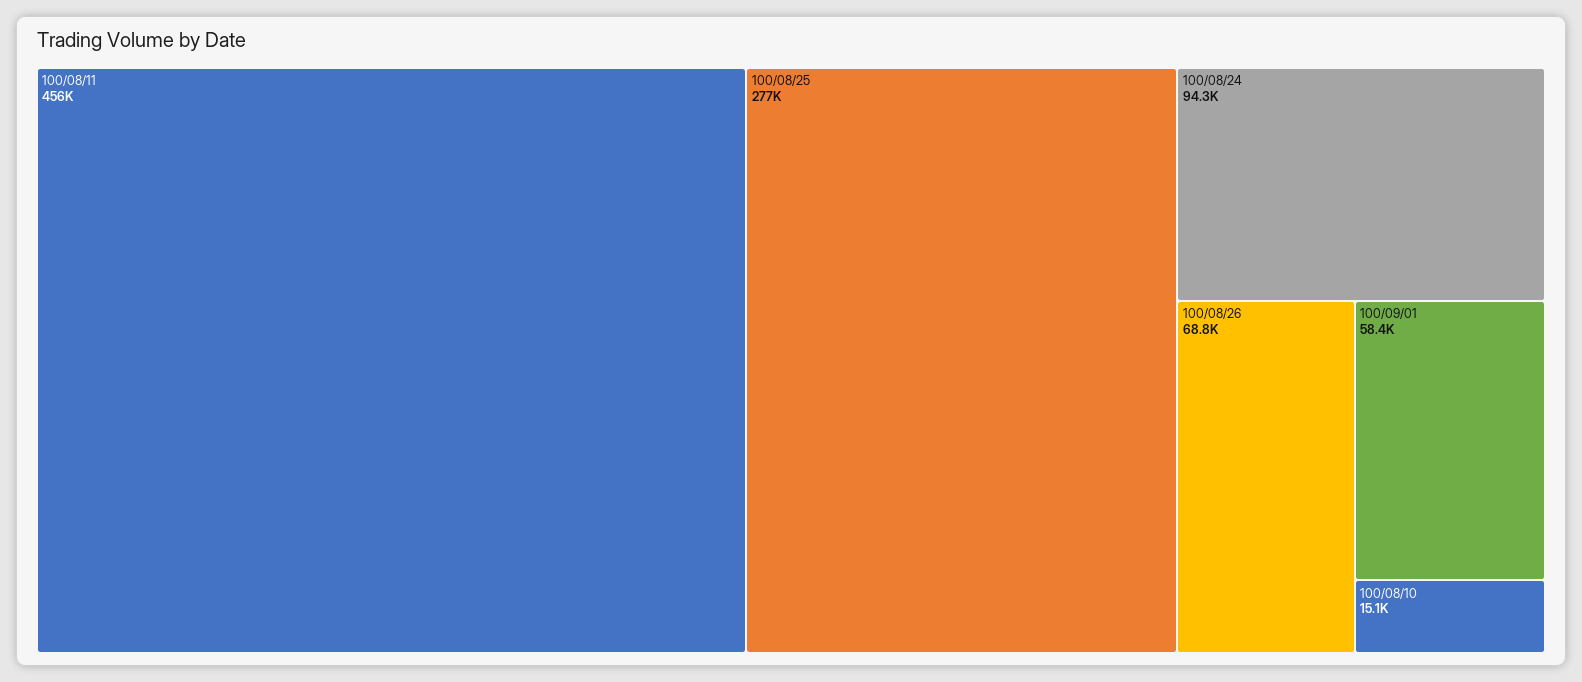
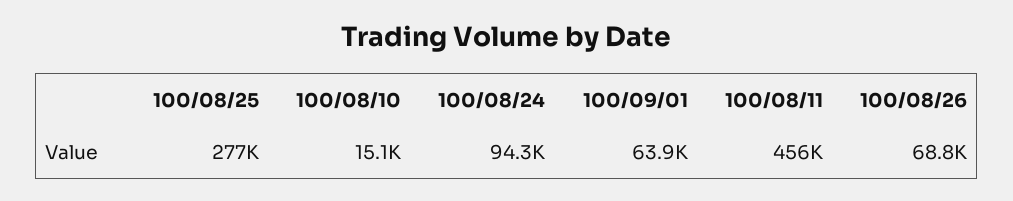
  {
    "100/08/11": 456000,
    "100/08/25": 277000,
    "100/08/24": 94300,
    "100/08/26": 68800,
-   "100/09/01": 58400,
+   "100/09/01": 63900,
    "100/08/10": 15100
  }

